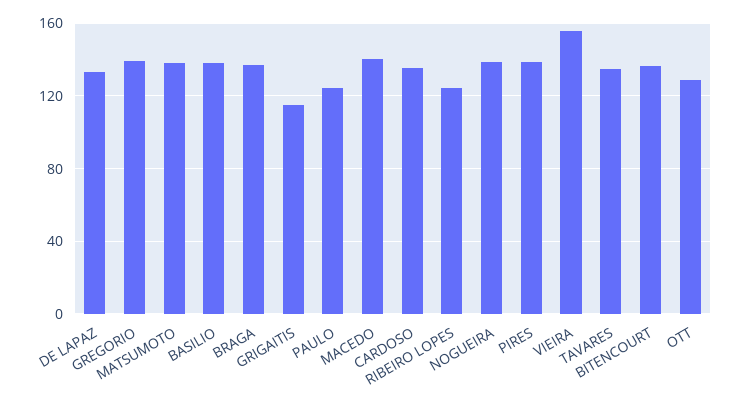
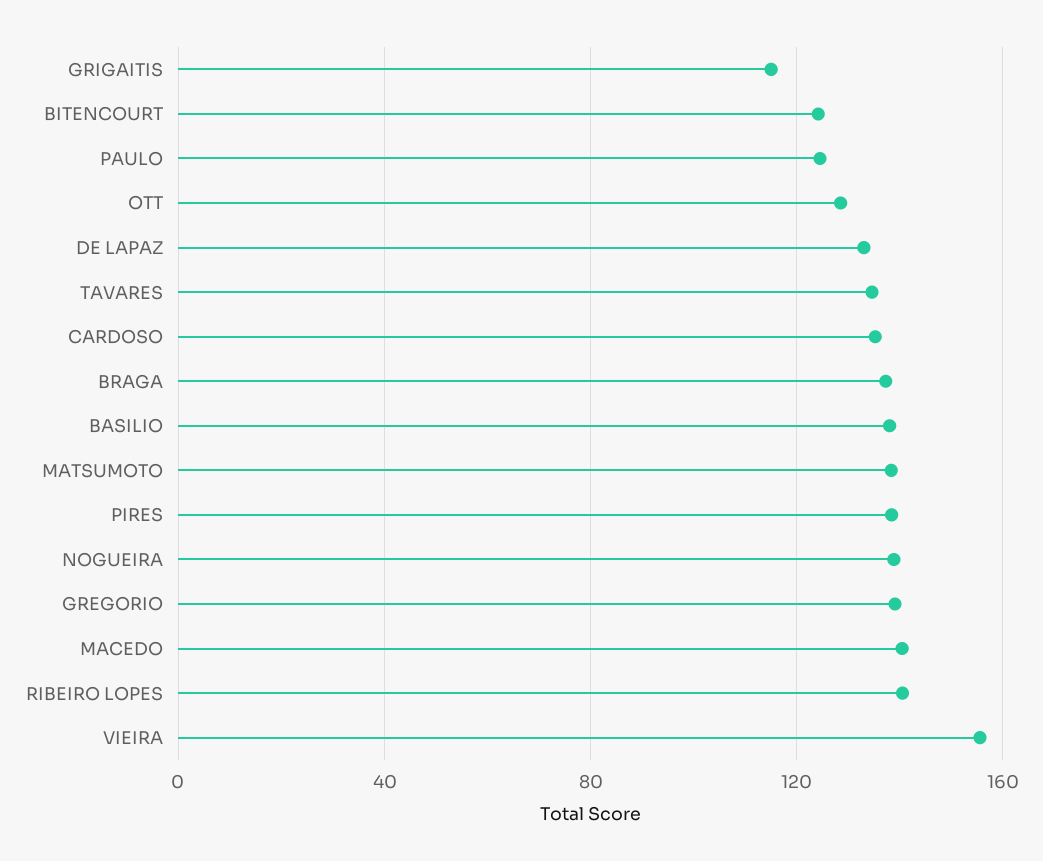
  {
    "DE LAPAZ": 135,
    "GREGORIO": 140,
    "MATSUMOTO": 140,
    "BASILIO": 140,
    "BRAGA": 135,
    "GRIGAITIS": 115,
    "PAULO": 125,
    "MACEDO": 140,
    "CARDOSO": 135,
-   "RIBEIRO LOPES": 125,
+   "RIBEIRO LOPES": 140,
    "NOGUEIRA": 140,
    "PIRES": 140,
    "VIEIRA": 155,
    "TAVARES": 135,
-   "BITENCOURT": 135,
+   "BITENCOURT": 125,
    "OTT": 130
  }

